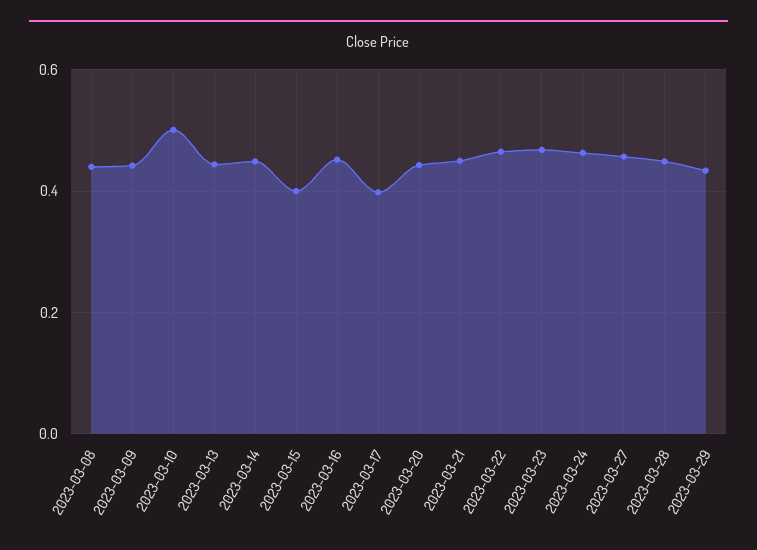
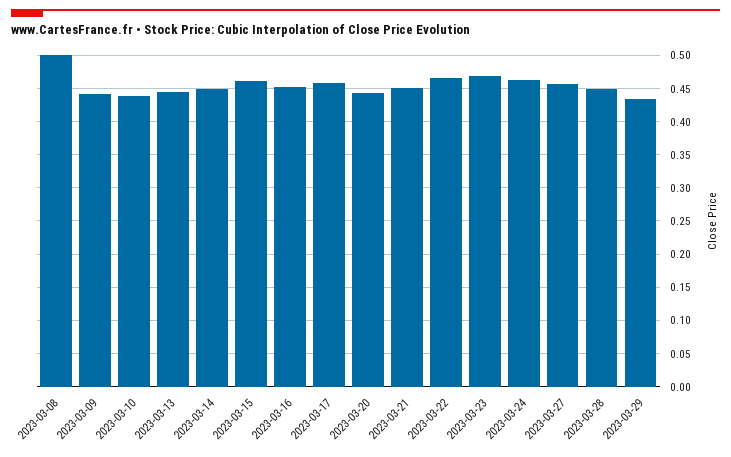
  {
-   "2023-03-08": 0.44,
+   "2023-03-08": 0.5,
    "2023-03-09": 0.44,
-   "2023-03-10": 0.5,
+   "2023-03-10": 0.44,
    "2023-03-13": 0.44,
    "2023-03-14": 0.45,
-   "2023-03-15": 0.4,
+   "2023-03-15": 0.46,
    "2023-03-16": 0.45,
-   "2023-03-17": 0.4,
+   "2023-03-17": 0.46,
    "2023-03-20": 0.44,
    "2023-03-21": 0.45,
    "2023-03-22": 0.47,
    "2023-03-23": 0.47,
    "2023-03-24": 0.46,
    "2023-03-27": 0.46,
    "2023-03-28": 0.45,
    "2023-03-29": 0.43
  }

